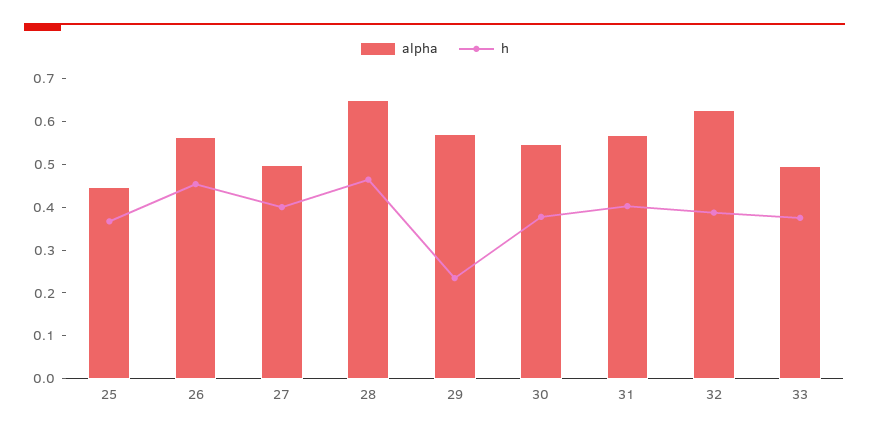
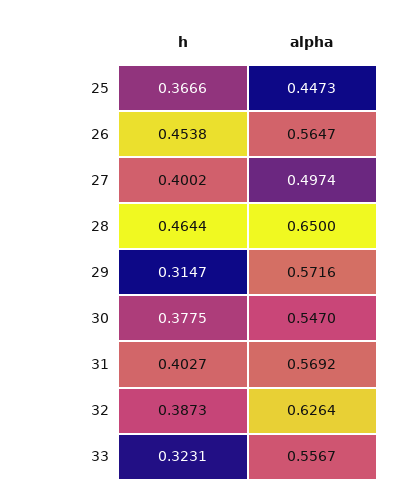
  {
    "alpha": {
      "25": 0.4473,
      "26": 0.5647,
      "27": 0.4974,
      "28": 0.65,
      "29": 0.5716,
      "30": 0.547,
      "31": 0.5692,
      "32": 0.6264,
-     "33": 0.5
+     "33": 0.5567
    },
    "h": {
      "25": 0.3666,
      "26": 0.4538,
      "27": 0.4002,
      "28": 0.4644,
-     "29": 0.24,
+     "29": 0.3147,
      "30": 0.3775,
      "31": 0.4027,
      "32": 0.3873,
-     "33": 0.38
+     "33": 0.3231
    }
  }

